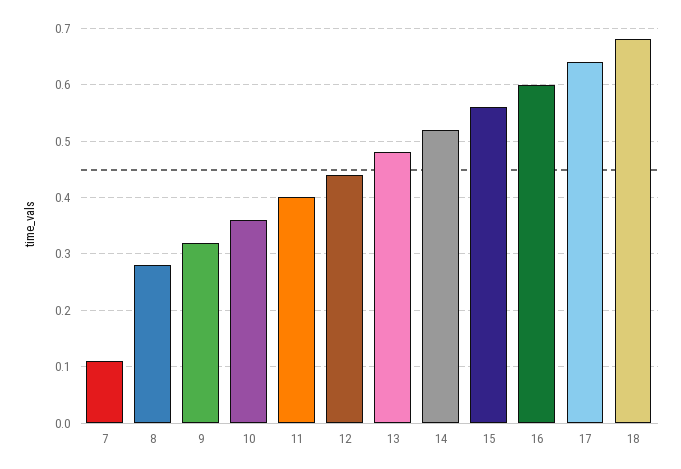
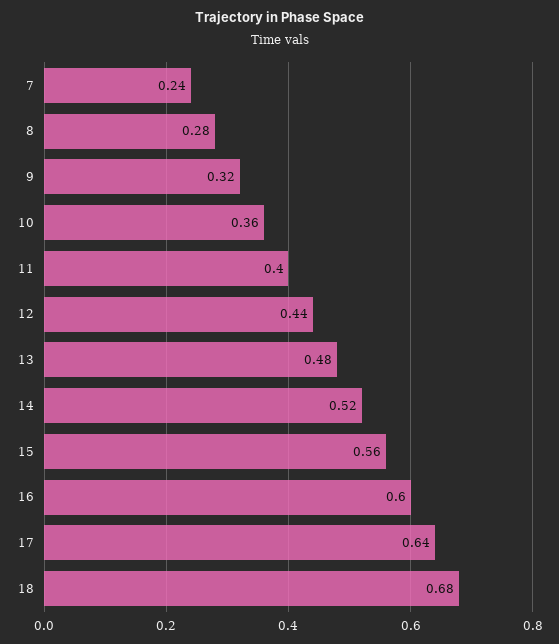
  {
-   "7": 0.1,
+   "7": 0.24,
    "8": 0.28,
    "9": 0.32,
    "10": 0.36,
    "11": 0.4,
    "12": 0.44,
    "13": 0.48,
    "14": 0.52,
    "15": 0.56,
    "16": 0.6,
    "17": 0.64,
    "18": 0.68
  }

